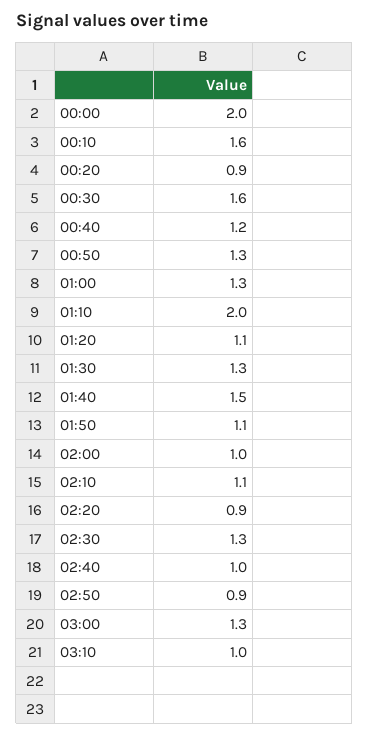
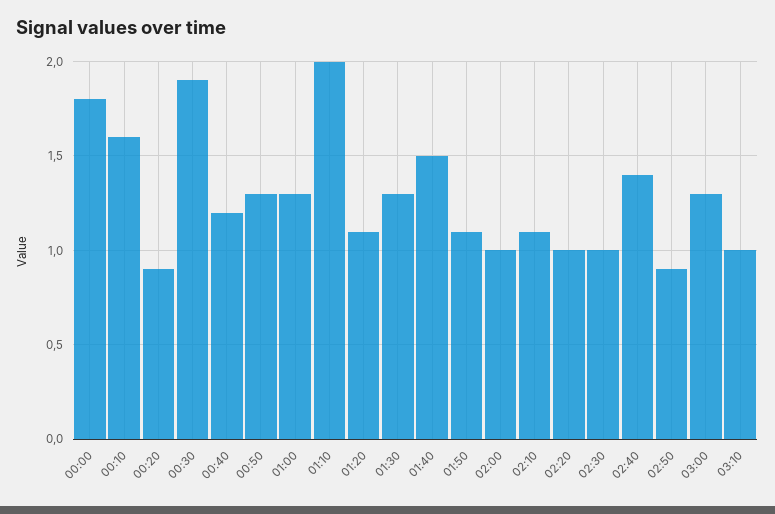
  {
-   "00:00": 2,
+   "00:00": 1.8,
    "00:10": 1.6,
    "00:20": 0.9,
-   "00:30": 1.6,
+   "00:30": 1.9,
    "00:40": 1.2,
    "00:50": 1.3,
    "01:00": 1.3,
    "01:10": 2,
    "01:20": 1.1,
    "01:30": 1.3,
    "01:40": 1.5,
    "01:50": 1.1,
    "02:00": 1,
    "02:10": 1.1,
-   "02:20": 0.9,
+   "02:20": 1,
-   "02:30": 1.3,
+   "02:30": 1,
-   "02:40": 1,
+   "02:40": 1.4,
    "02:50": 0.9,
    "03:00": 1.3,
    "03:10": 1
  }

